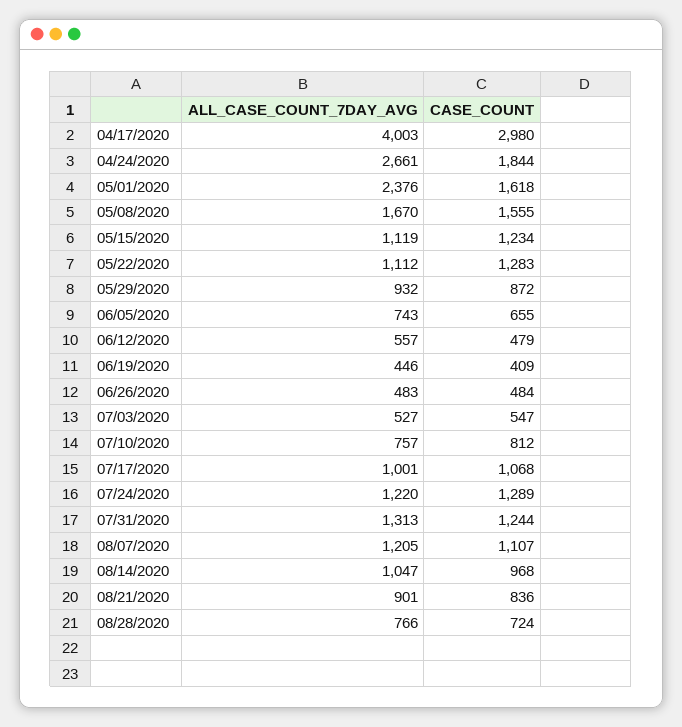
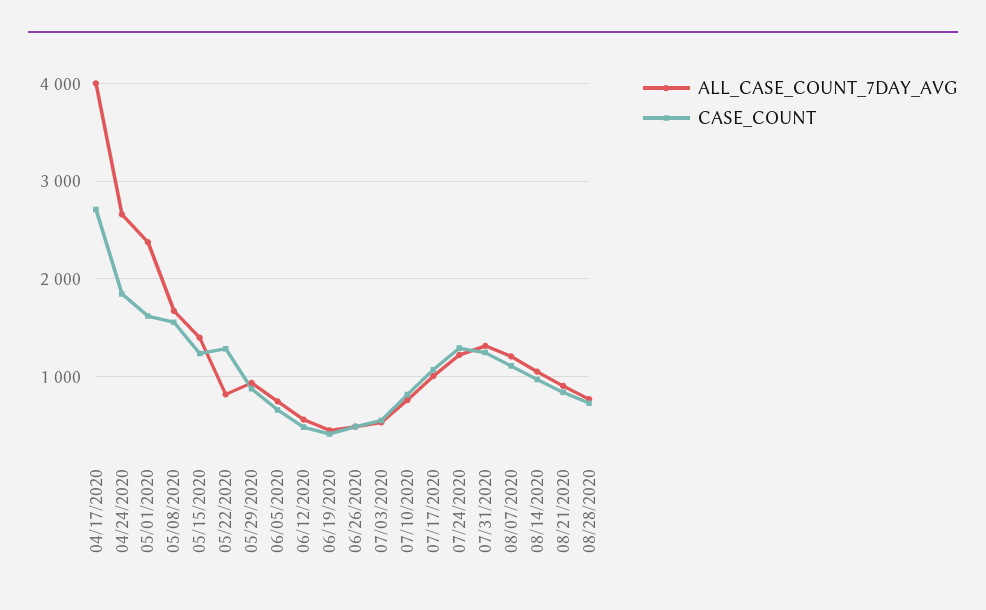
  {
    "ALL_CASE_COUNT_7DAY_AVG": {
      "04/17/2020": 4003,
      "04/24/2020": 2661,
      "05/01/2020": 2376,
      "05/08/2020": 1670,
-     "05/15/2020": 1119,
+     "05/15/2020": 1400,
-     "05/22/2020": 1112,
+     "05/22/2020": 800,
      "05/29/2020": 932,
      "06/05/2020": 743,
      "06/12/2020": 557,
      "06/19/2020": 446,
      "06/26/2020": 483,
      "07/03/2020": 527,
      "07/10/2020": 757,
      "07/17/2020": 1001,
      "07/24/2020": 1220,
      "07/31/2020": 1313,
      "08/07/2020": 1205,
      "08/14/2020": 1047,
      "08/21/2020": 901,
      "08/28/2020": 766
    },
    "CASE_COUNT": {
-     "04/17/2020": 2980,
+     "04/17/2020": 2700,
      "04/24/2020": 1844,
      "05/01/2020": 1618,
      "05/08/2020": 1555,
      "05/15/2020": 1234,
      "05/22/2020": 1283,
      "05/29/2020": 872,
      "06/05/2020": 655,
      "06/12/2020": 479,
      "06/19/2020": 409,
      "06/26/2020": 484,
      "07/03/2020": 547,
      "07/10/2020": 812,
      "07/17/2020": 1068,
      "07/24/2020": 1289,
      "07/31/2020": 1244,
      "08/07/2020": 1107,
      "08/14/2020": 968,
      "08/21/2020": 836,
      "08/28/2020": 724
    }
  }

